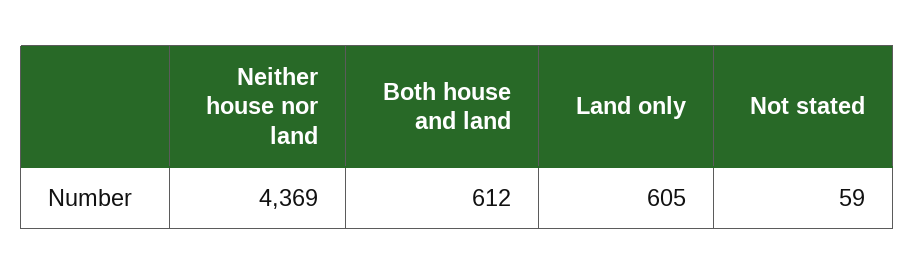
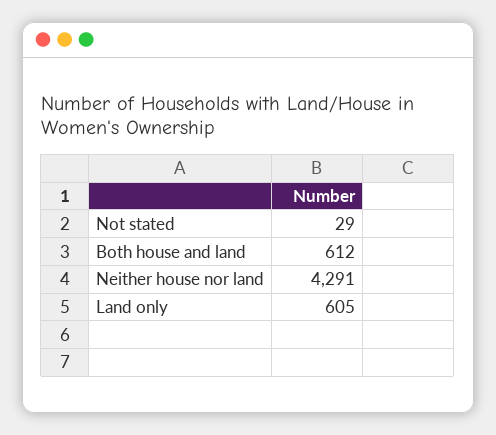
  {
-   "Neither house nor land": 4369,
+   "Neither house nor land": 4291,
    "Both house and land": 612,
    "Land only": 605,
-   "Not stated": 59
+   "Not stated": 29
  }

